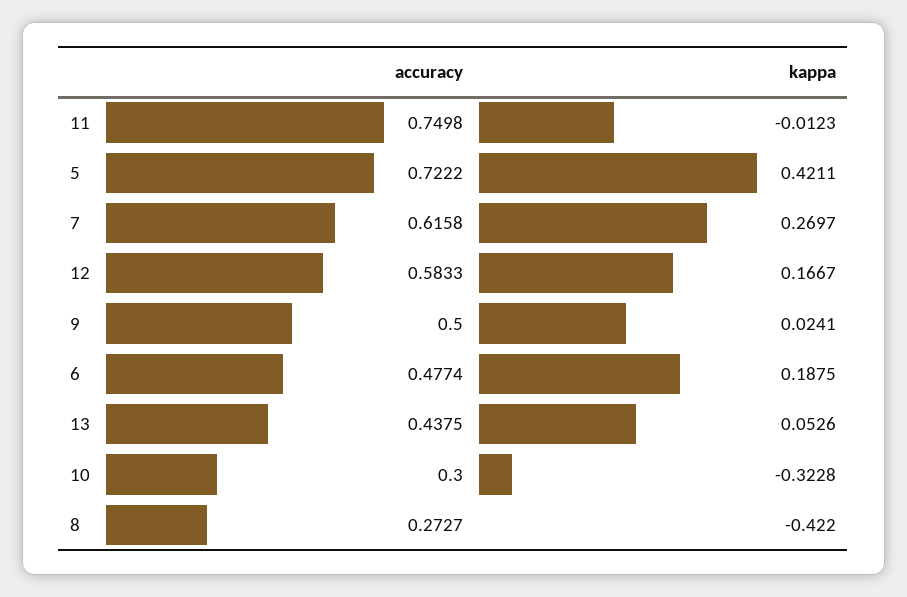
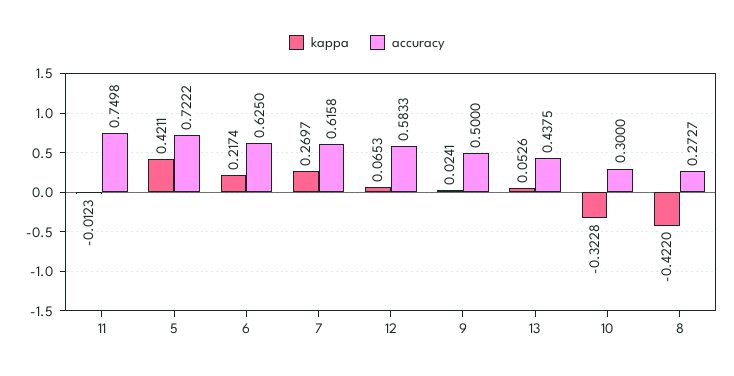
  {
    "accuracy": {
      "11": 0.7498,
      "5": 0.7222,
      "7": 0.6158,
      "12": 0.5833,
      "9": 0.5,
-     "6": 0.4774,
+     "6": 0.625,
      "13": 0.4375,
      "10": 0.3,
      "8": 0.2727
    },
    "kappa": {
      "11": -0.0123,
      "5": 0.4211,
      "7": 0.2697,
-     "12": 0.1667,
+     "12": 0.0653,
      "9": 0.0241,
-     "6": 0.1875,
+     "6": 0.2174,
      "13": 0.0526,
      "10": -0.3228,
      "8": -0.422
    }
  }

